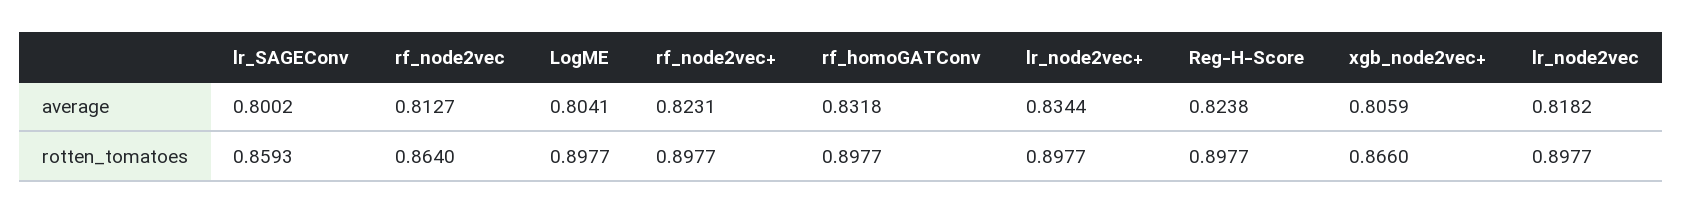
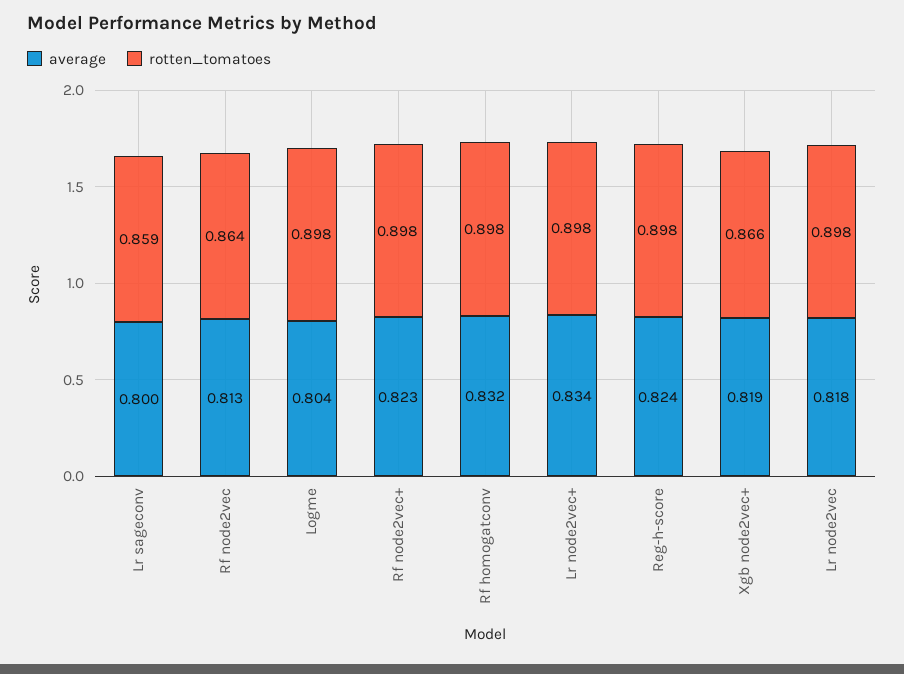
  {
    "average": {
      "lr_SAGEConv": 0.8002,
      "rf_node2vec": 0.8127,
      "LogME": 0.8041,
      "rf_node2vec+": 0.8231,
      "rf_homoGATConv": 0.8318,
      "lr_node2vec+": 0.8344,
      "Reg-H-Score": 0.8238,
-     "xgb_node2vec+": 0.8059,
+     "xgb_node2vec+": 0.819,
      "lr_node2vec": 0.8182
    },
    "rotten_tomatoes": {
      "lr_SAGEConv": 0.8593,
      "rf_node2vec": 0.864,
      "LogME": 0.8977,
      "rf_node2vec+": 0.8977,
      "rf_homoGATConv": 0.8977,
      "lr_node2vec+": 0.8977,
      "Reg-H-Score": 0.8977,
      "xgb_node2vec+": 0.866,
      "lr_node2vec": 0.8977
    }
  }

